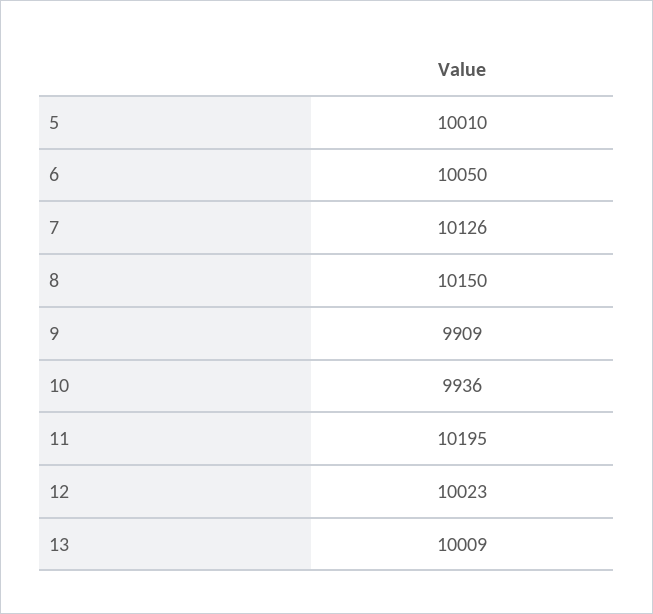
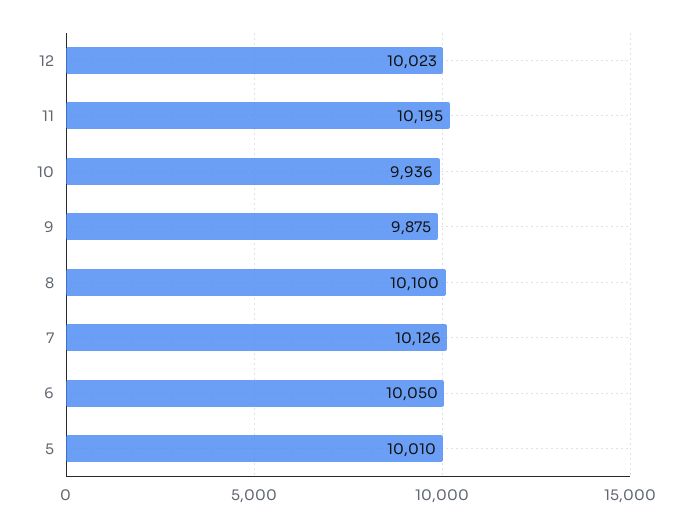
  {
    "5": 10010,
    "6": 10050,
    "7": 10126,
-   "8": 10150,
+   "8": 10100,
-   "9": 9909,
+   "9": 9875,
    "10": 9936,
    "11": 10195,
-   "12": 10023,
+   "12": 10023
-   "13": 10009
  }

